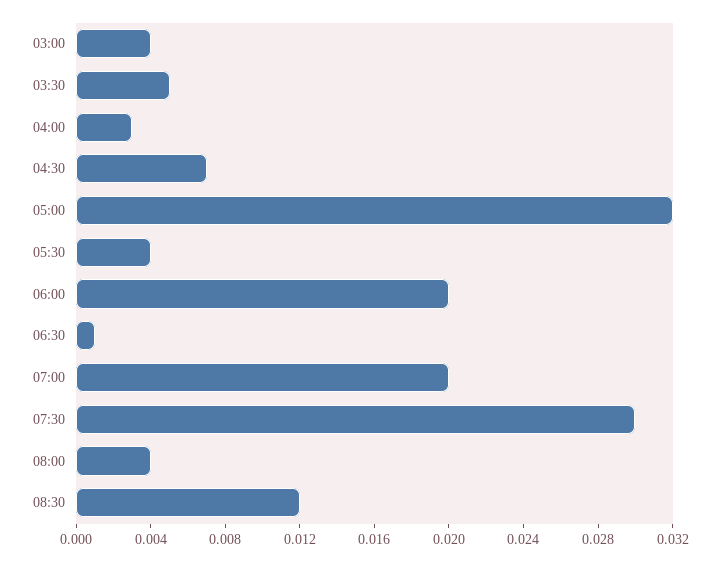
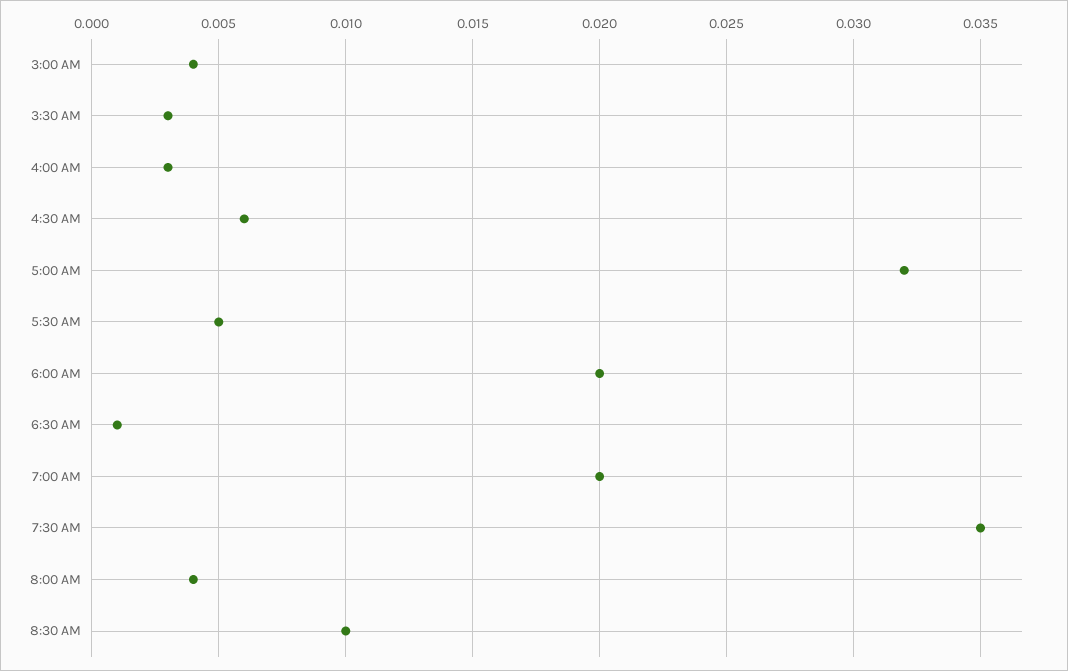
  {
    "03:00": 0.004,
-   "03:30": 0.005,
+   "03:30": 0.003,
    "04:00": 0.003,
-   "04:30": 0.007,
+   "04:30": 0.006,
    "05:00": 0.032,
-   "05:30": 0.004,
+   "05:30": 0.005,
    "06:00": 0.02,
    "06:30": 0.001,
    "07:00": 0.02,
-   "07:30": 0.03,
+   "07:30": 0.035,
    "08:00": 0.004,
-   "08:30": 0.012
+   "08:30": 0.01
  }

